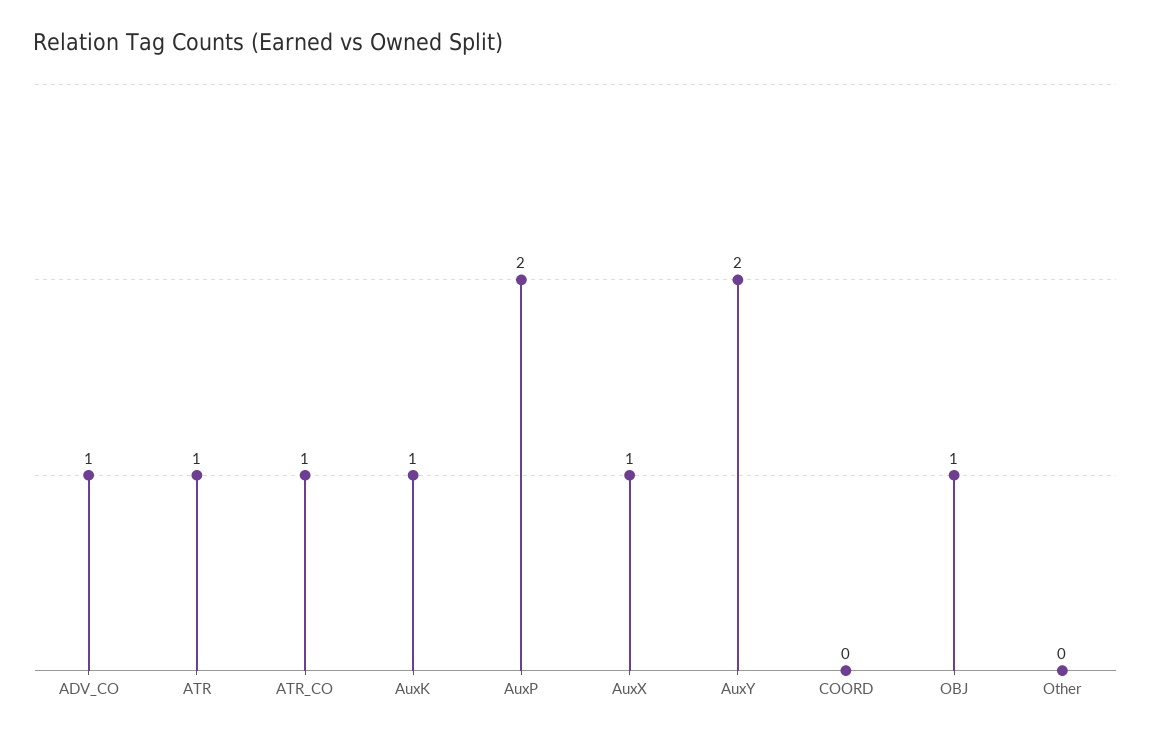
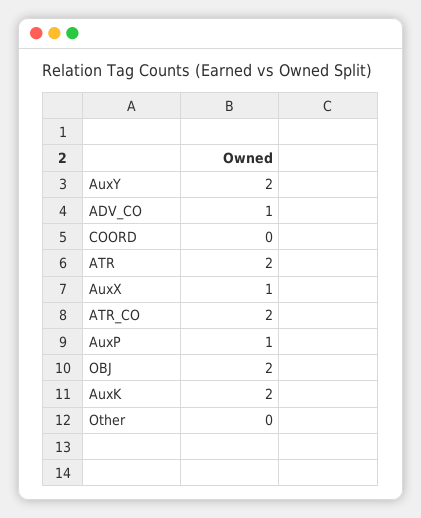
  {
    "ADV_CO": 1,
-   "ATR": 1,
+   "ATR": 2,
-   "ATR_CO": 1,
+   "ATR_CO": 2,
-   "AuxK": 1,
+   "AuxK": 2,
-   "AuxP": 2,
+   "AuxP": 1,
    "AuxX": 1,
    "AuxY": 2,
    "COORD": 0,
-   "OBJ": 1,
+   "OBJ": 2,
    "Other": 0
  }

